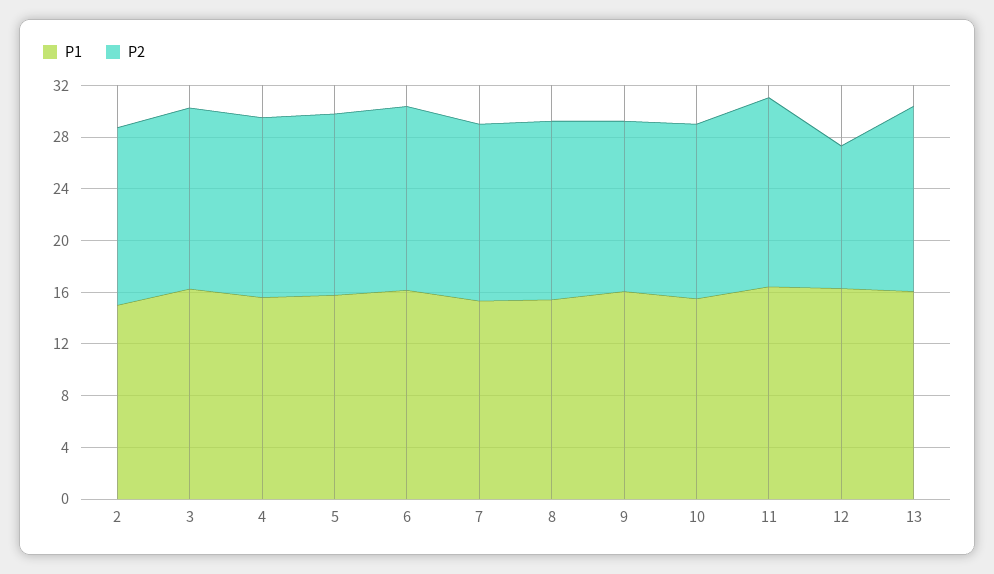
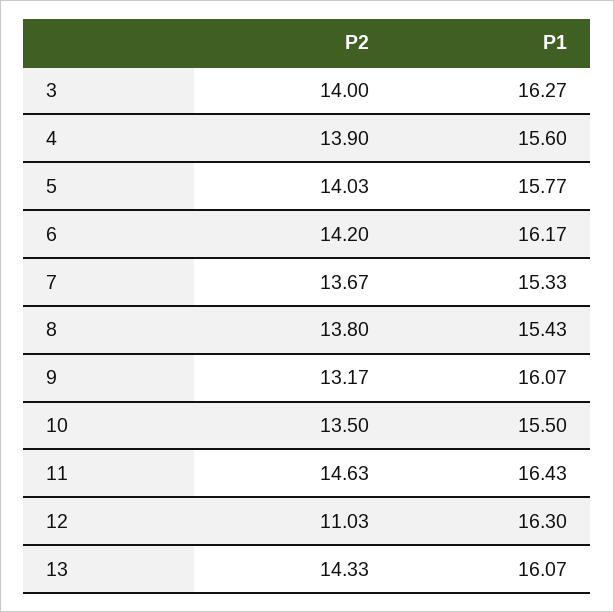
  {
    "P1": {
-     "2": 15,
      "3": 16.27,
      "4": 15.6,
      "5": 15.77,
      "6": 16.17,
      "7": 15.33,
      "8": 15.43,
      "9": 16.07,
      "10": 15.5,
      "11": 16.43,
      "12": 16.3,
      "13": 16.07
    },
    "P2": {
-     "2": 14,
      "3": 14,
      "4": 13.9,
      "5": 14.03,
      "6": 14.2,
      "7": 13.67,
      "8": 13.8,
      "9": 13.17,
      "10": 13.5,
      "11": 14.63,
      "12": 11.03,
      "13": 14.33
    }
  }

